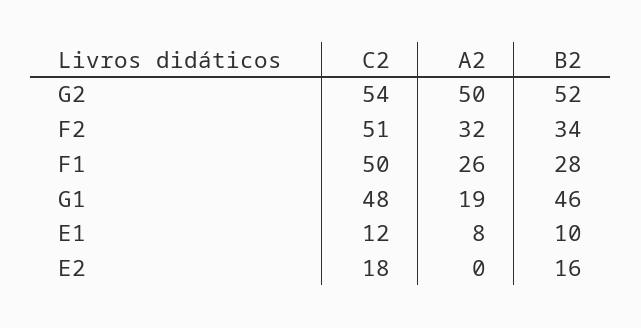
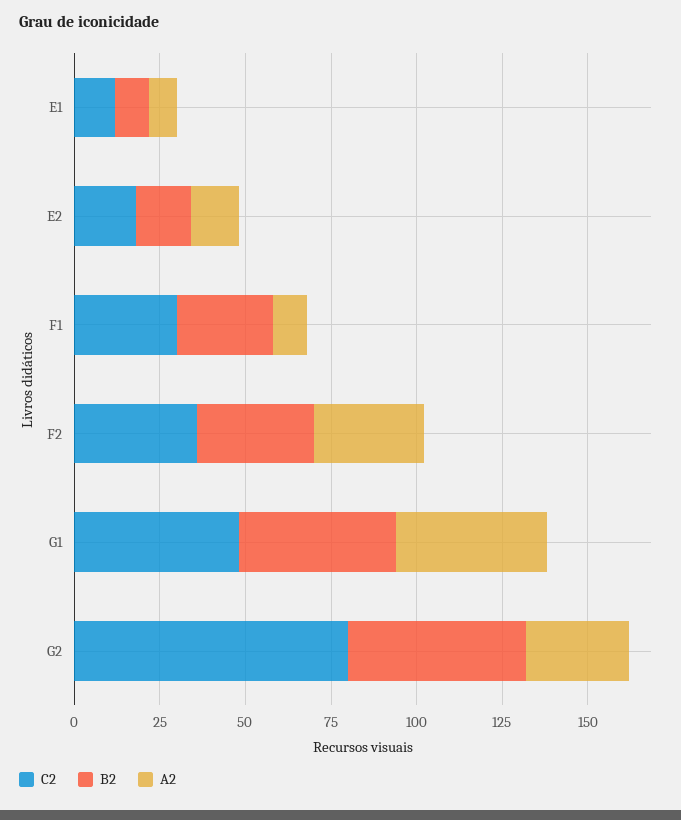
  {
    "C2": {
-     "G2": 54,
+     "G2": 80,
-     "F2": 51,
+     "F2": 35,
-     "F1": 50,
+     "F1": 30,
      "G1": 48,
      "E1": 12,
      "E2": 18
    },
    "A2": {
-     "G2": 50,
+     "G2": 30,
      "F2": 32,
-     "F1": 26,
+     "F1": 10,
-     "G1": 19,
+     "G1": 45,
      "E1": 8,
-     "E2": 0
+     "E2": 15
    },
    "B2": {
      "G2": 52,
      "F2": 34,
      "F1": 28,
      "G1": 46,
      "E1": 10,
      "E2": 16
    }
  }

